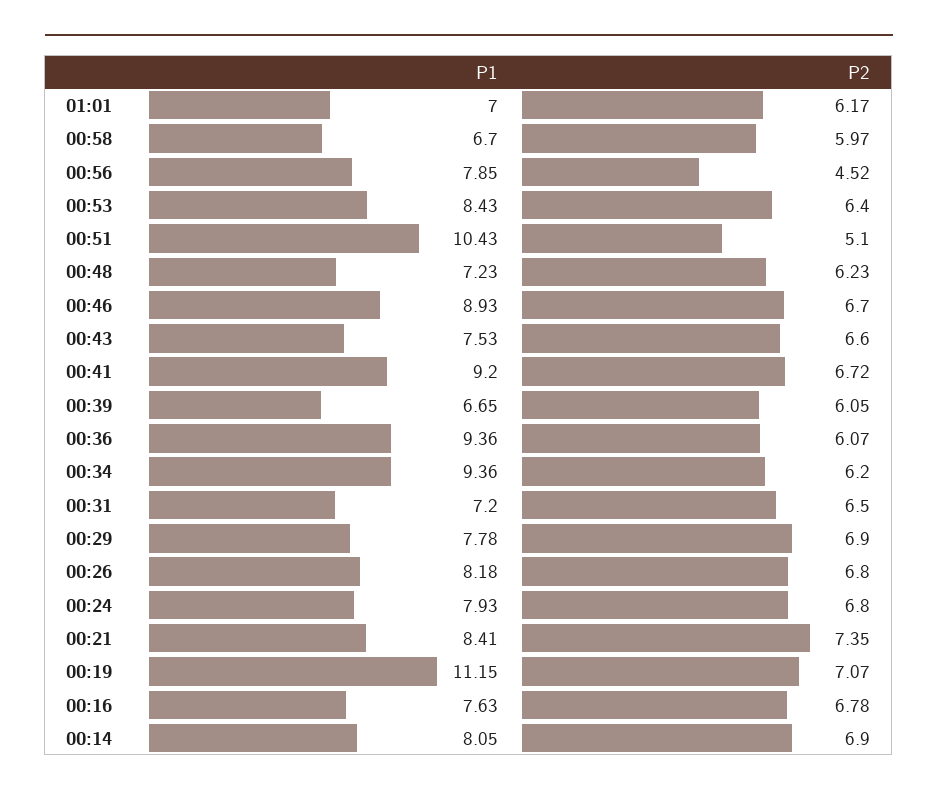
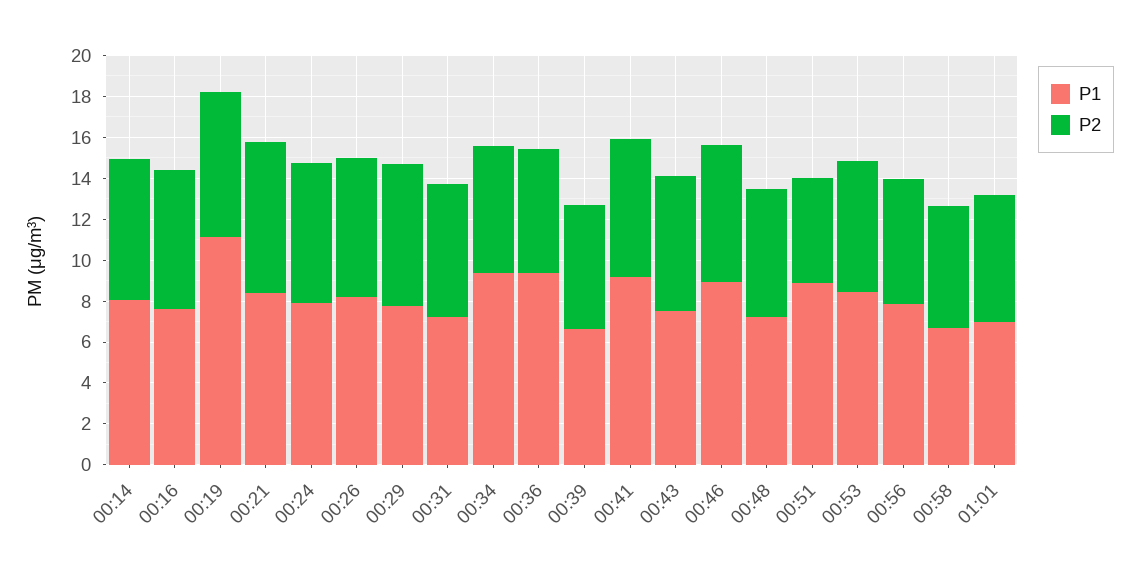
  {
    "P1": {
      "01:01": 7,
      "00:58": 6.7,
      "00:56": 7.85,
      "00:53": 8.43,
-     "00:51": 10.43,
+     "00:51": 9,
      "00:48": 7.23,
      "00:46": 8.93,
      "00:43": 7.53,
      "00:41": 9.2,
      "00:39": 6.65,
      "00:36": 9.36,
      "00:34": 9.36,
      "00:31": 7.2,
      "00:29": 7.78,
      "00:26": 8.18,
      "00:24": 7.93,
      "00:21": 8.41,
      "00:19": 11.15,
      "00:16": 7.63,
      "00:14": 8.05
    },
    "P2": {
      "01:01": 6.17,
      "00:58": 5.97,
-     "00:56": 4.52,
+     "00:56": 6,
      "00:53": 6.4,
      "00:51": 5.1,
      "00:48": 6.23,
      "00:46": 6.7,
      "00:43": 6.6,
      "00:41": 6.72,
      "00:39": 6.05,
      "00:36": 6.07,
      "00:34": 6.2,
      "00:31": 6.5,
      "00:29": 6.9,
      "00:26": 6.8,
      "00:24": 6.8,
      "00:21": 7.35,
      "00:19": 7.07,
      "00:16": 6.78,
      "00:14": 6.9
    }
  }

